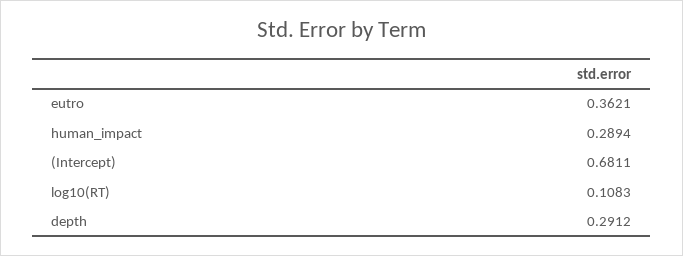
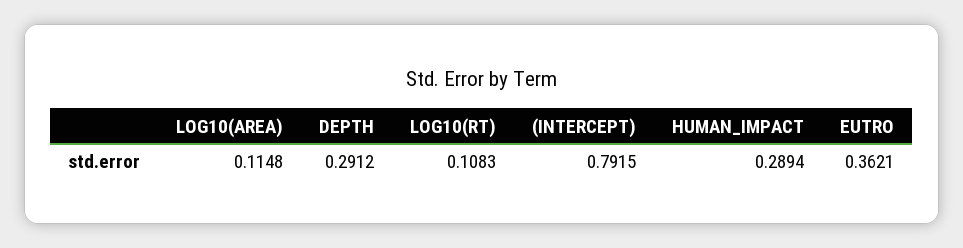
  {
    "eutro": 0.3621,
    "human_impact": 0.2894,
-   "(Intercept)": 0.6811,
+   "(Intercept)": 0.7915,
    "log10(RT)": 0.1083,
-   "depth": 0.2912
+   "depth": 0.2912,
+   "LOG10(AREA)": 0.1148
  }

